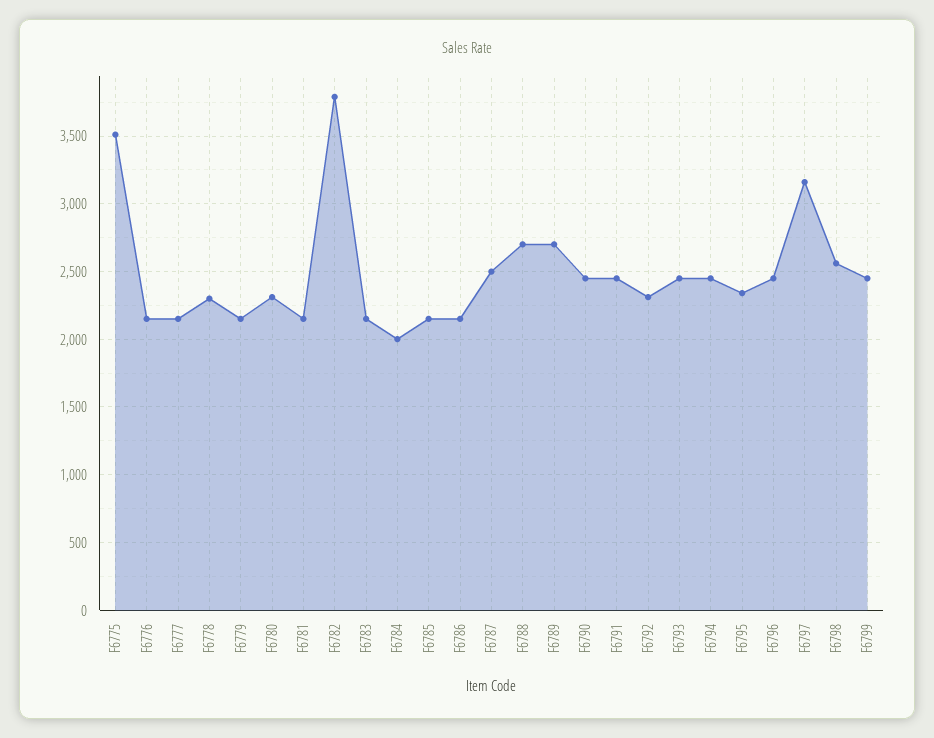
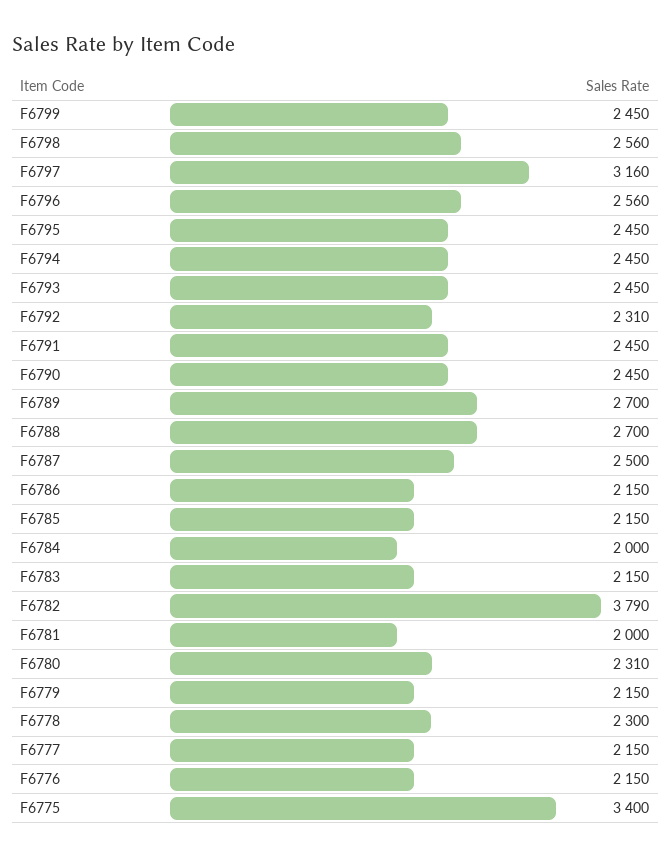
  {
-   "F6775": 3500,
+   "F6775": 3400,
    "F6776": 2150,
    "F6777": 2150,
    "F6778": 2300,
    "F6779": 2150,
    "F6780": 2310,
-   "F6781": 2150,
+   "F6781": 2000,
    "F6782": 3790,
    "F6783": 2150,
    "F6784": 2000,
    "F6785": 2150,
    "F6786": 2150,
    "F6787": 2500,
    "F6788": 2700,
    "F6789": 2700,
    "F6790": 2450,
    "F6791": 2450,
    "F6792": 2310,
    "F6793": 2450,
    "F6794": 2450,
-   "F6795": 2350,
+   "F6795": 2450,
-   "F6796": 2450,
+   "F6796": 2560,
    "F6797": 3160,
    "F6798": 2560,
    "F6799": 2450
  }

